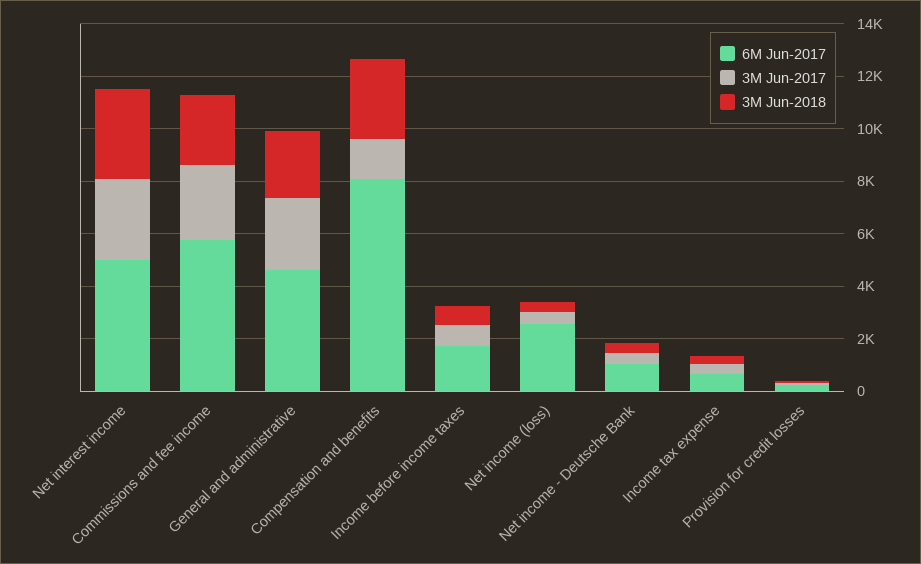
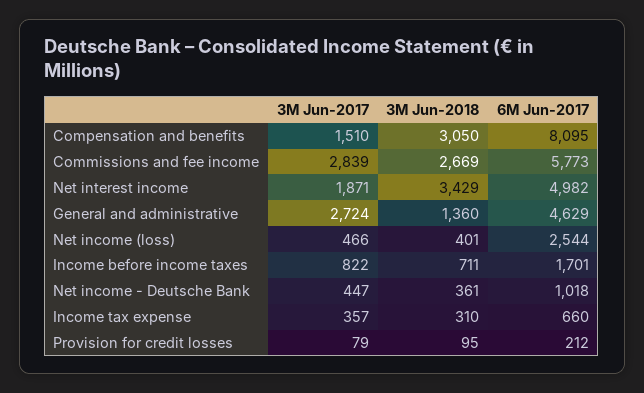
  {
    "6M Jun-2017": {
      "Net interest income": 4982,
      "Commissions and fee income": 5773,
      "General and administrative": 4629,
      "Compensation and benefits": 8095,
      "Income before income taxes": 1701,
      "Net income (loss)": 2544,
      "Net income - Deutsche Bank": 1018,
      "Income tax expense": 660,
      "Provision for credit losses": 212
    },
    "3M Jun-2017": {
-     "Net interest income": 3000,
+     "Net interest income": 1871,
      "Commissions and fee income": 2839,
      "General and administrative": 2724,
      "Compensation and benefits": 1510,
      "Income before income taxes": 822,
      "Net income (loss)": 466,
      "Net income - Deutsche Bank": 447,
      "Income tax expense": 357,
      "Provision for credit losses": 79
    },
    "3M Jun-2018": {
      "Net interest income": 3429,
      "Commissions and fee income": 2669,
-     "General and administrative": 2500,
+     "General and administrative": 1360,
      "Compensation and benefits": 3050,
      "Income before income taxes": 711,
      "Net income (loss)": 401,
      "Net income - Deutsche Bank": 361,
      "Income tax expense": 310,
      "Provision for credit losses": 95
    }
  }

